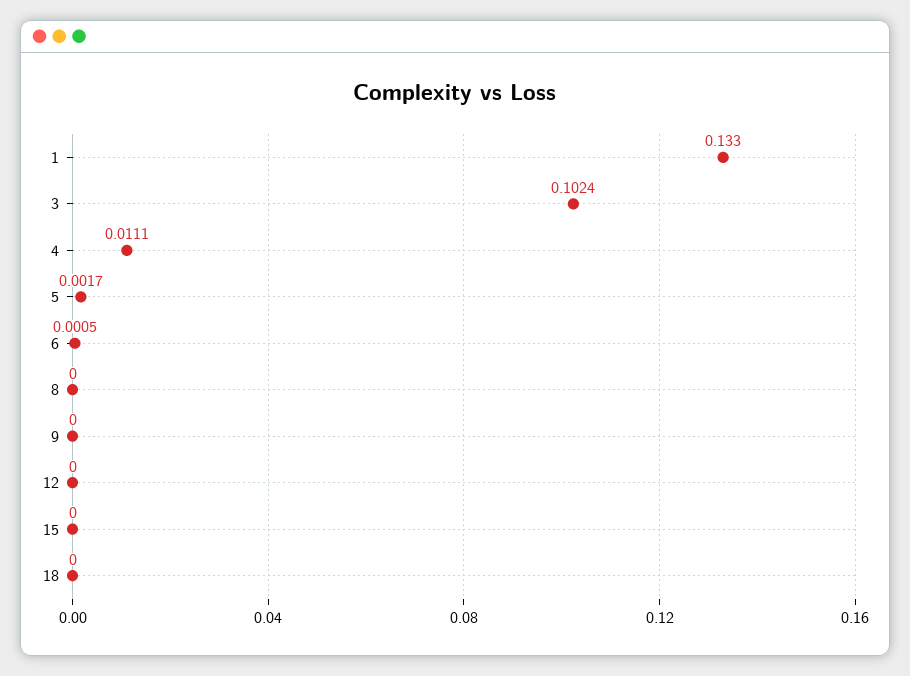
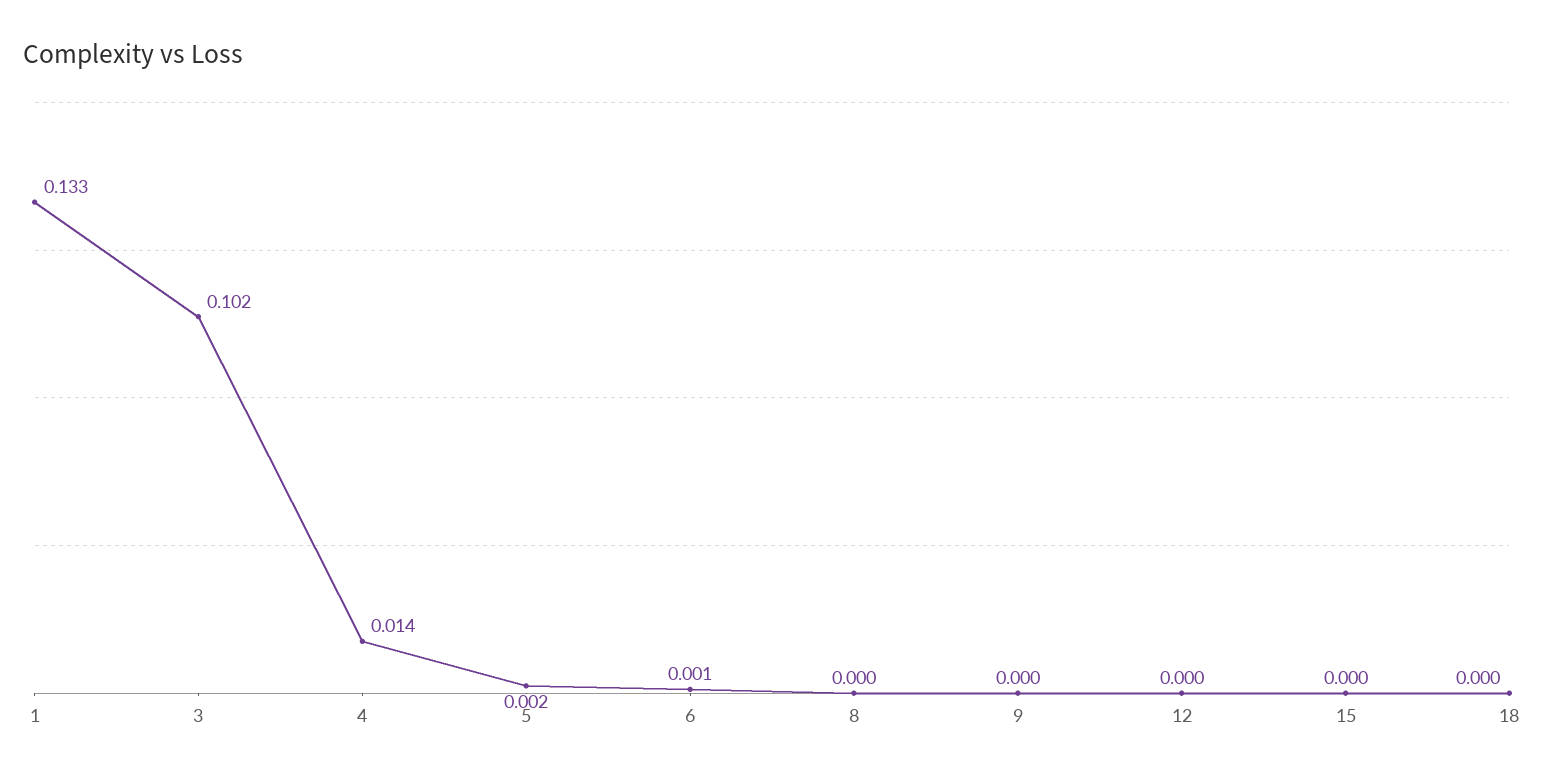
  {
    "1": 0.133,
    "3": 0.1024,
-   "4": 0.0111,
+   "4": 0.014,
    "5": 0.0017,
    "6": 0.0005,
    "8": 0,
    "9": 0,
    "12": 0,
    "15": 0,
    "18": 0
  }

